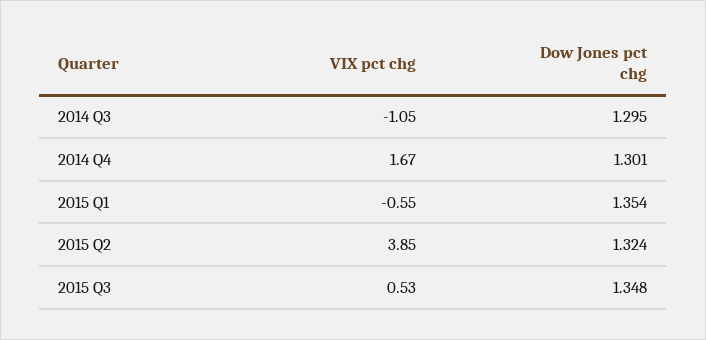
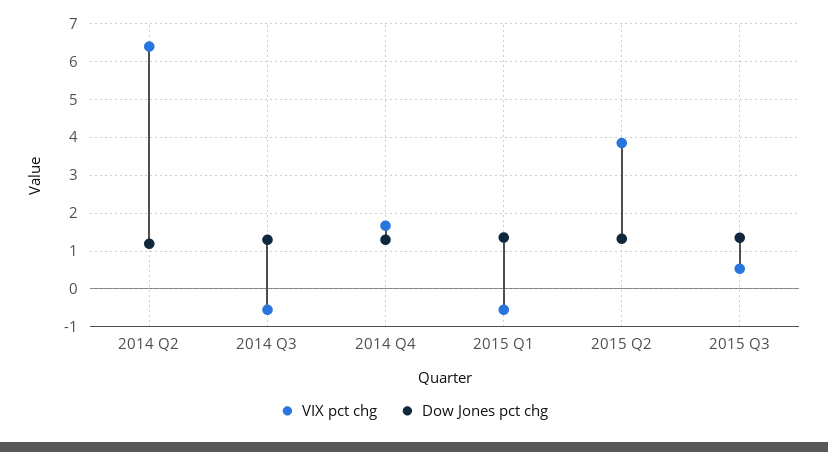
  {
    "VIX pct chg": {
-     "2014 Q3": -1.05,
+     "2014 Q3": -0.6,
      "2014 Q4": 1.67,
      "2015 Q1": -0.55,
      "2015 Q2": 3.85,
-     "2015 Q3": 0.53
+     "2015 Q3": 0.53,
+     "2014 Q2": 6.4
    },
    "Dow Jones pct chg": {
      "2014 Q3": 1.295,
      "2014 Q4": 1.301,
      "2015 Q1": 1.354,
      "2015 Q2": 1.324,
-     "2015 Q3": 1.348
+     "2015 Q3": 1.348,
+     "2014 Q2": 1.2
    }
  }

